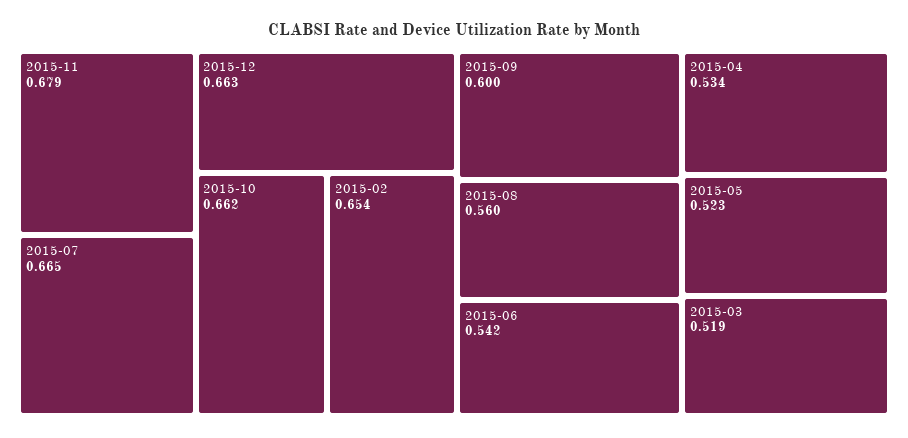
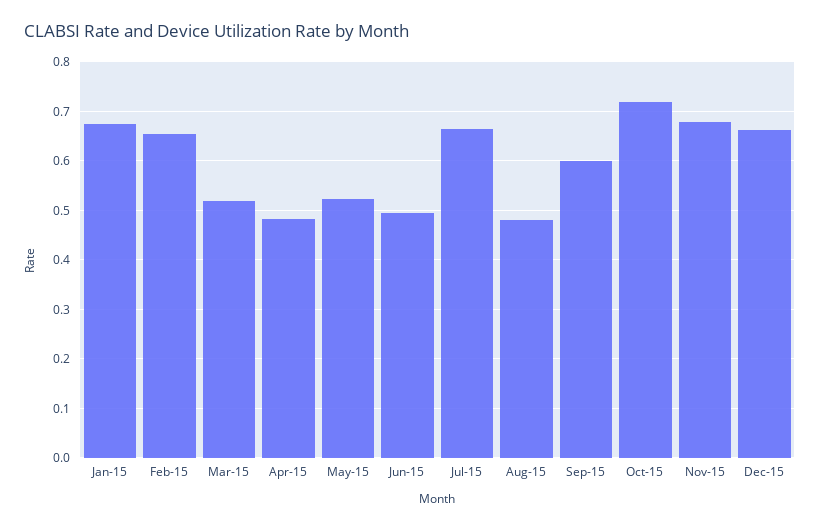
  {
    "2015-11": 0.679,
    "2015-07": 0.665,
    "2015-12": 0.663,
-   "2015-10": 0.662,
+   "2015-10": 0.72,
    "2015-02": 0.654,
    "2015-09": 0.6,
-   "2015-08": 0.56,
+   "2015-08": 0.48,
-   "2015-06": 0.542,
+   "2015-06": 0.5,
-   "2015-04": 0.534,
+   "2015-04": 0.48,
    "2015-05": 0.523,
-   "2015-03": 0.519
+   "2015-03": 0.519,
+   "Jan-15": 0.68
  }

